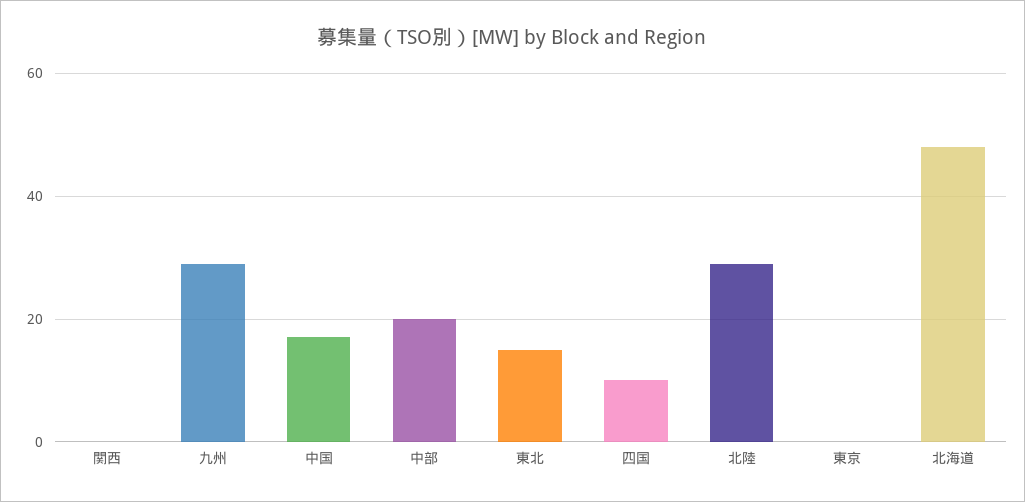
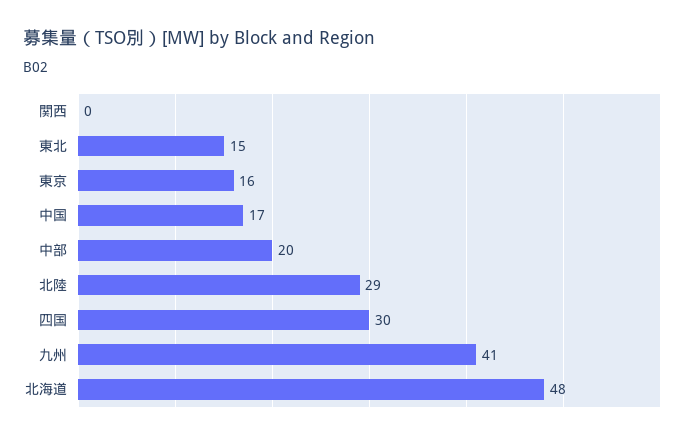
  {
    "関西": 0,
-   "九州": 30,
+   "九州": 41,
    "中国": 17,
    "中部": 20,
    "東北": 15,
-   "四国": 10,
+   "四国": 30,
    "北陸": 29,
-   "東京": 0,
+   "東京": 16,
    "北海道": 48
  }

